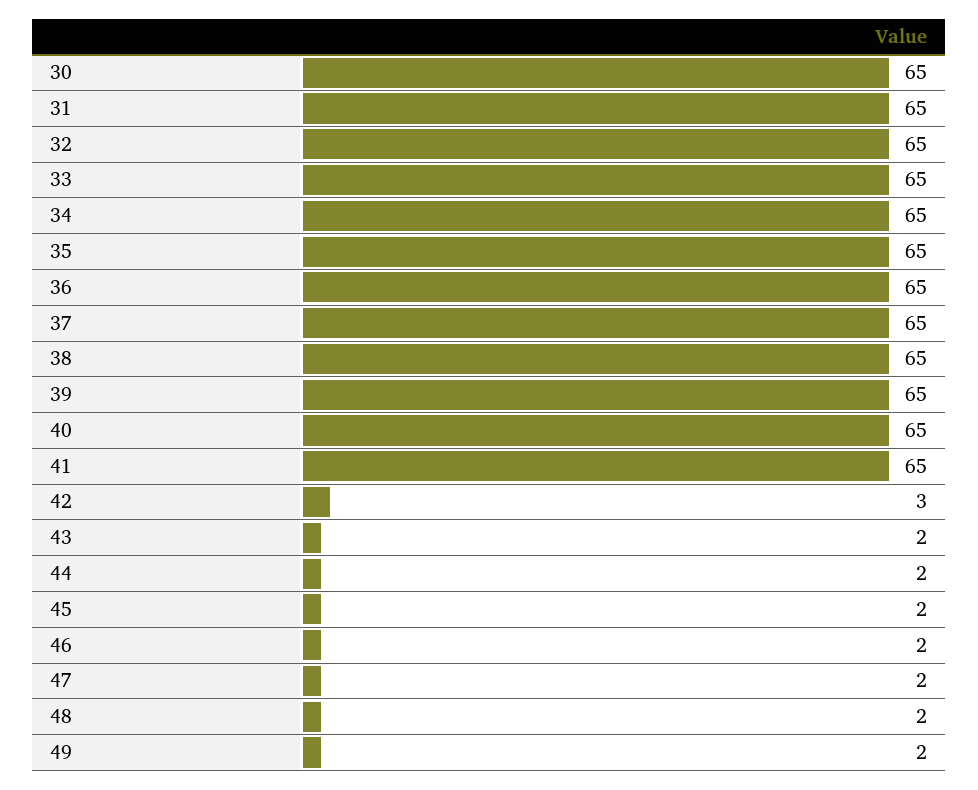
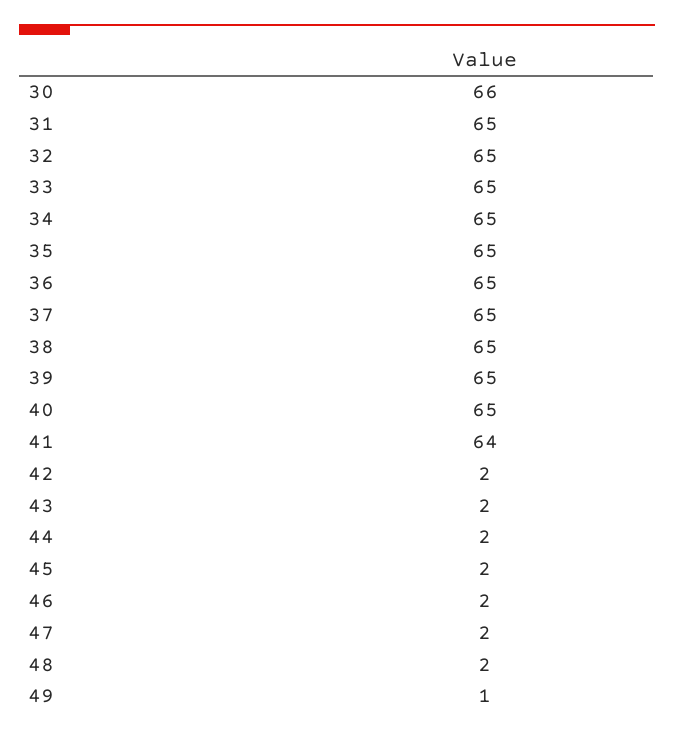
  {
-   "30": 65,
+   "30": 66,
    "31": 65,
    "32": 65,
    "33": 65,
    "34": 65,
    "35": 65,
    "36": 65,
    "37": 65,
    "38": 65,
    "39": 65,
    "40": 65,
-   "41": 65,
+   "41": 64,
-   "42": 3,
+   "42": 2,
    "43": 2,
    "44": 2,
    "45": 2,
    "46": 2,
    "47": 2,
    "48": 2,
-   "49": 2
+   "49": 1
  }

